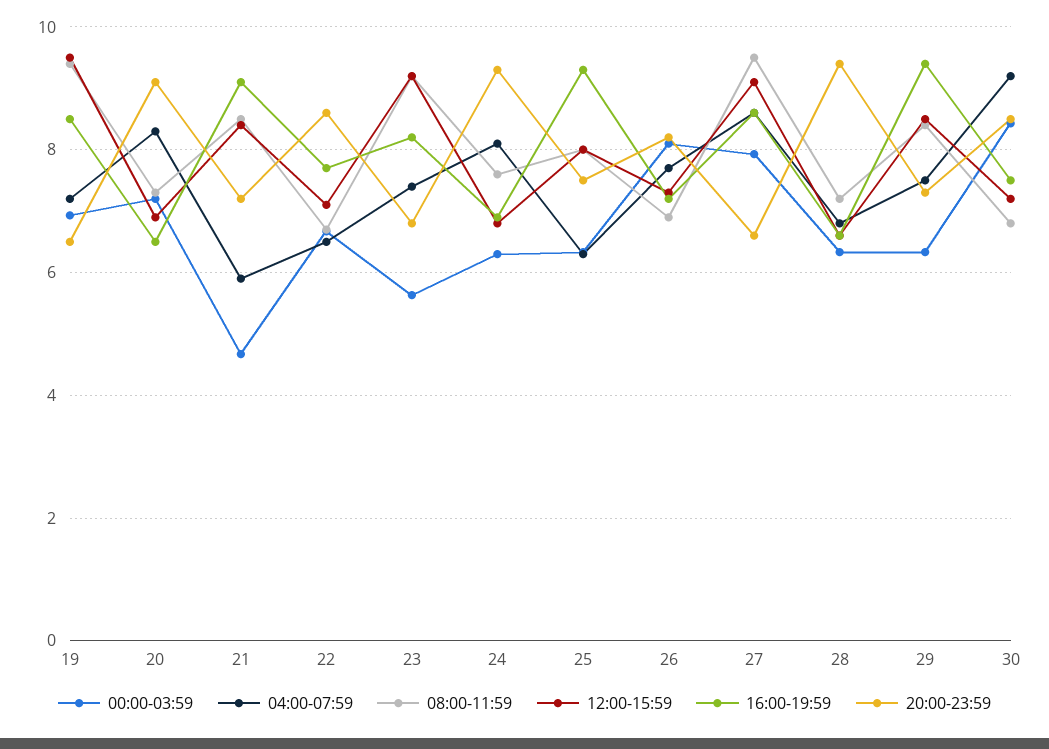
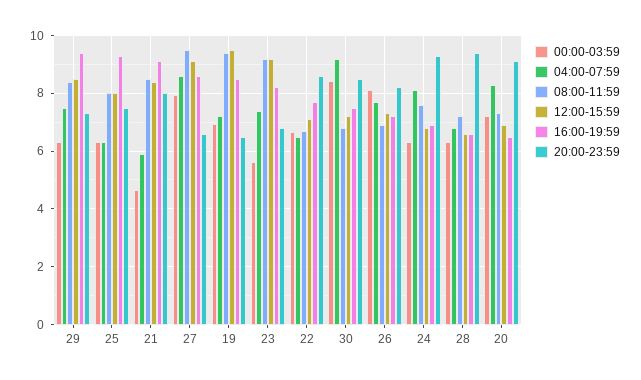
  {
    "00:00-03:59": {
      "19": 7,
      "20": 7.2,
      "21": 4.6,
      "22": 6.6,
      "23": 5.6,
      "24": 6.4,
      "25": 6.4,
      "26": 8.2,
      "27": 8,
      "28": 6.4,
      "29": 6.4,
      "30": 8.4
    },
    "04:00-07:59": {
      "19": 7.2,
      "20": 8.4,
      "21": 6,
      "22": 6.6,
      "23": 7.4,
      "24": 8.2,
      "25": 6.4,
      "26": 7.8,
      "27": 8.6,
      "28": 6.8,
      "29": 7.6,
      "30": 9.2
    },
    "08:00-11:59": {
      "19": 9.4,
      "20": 7.4,
      "21": 8.6,
      "22": 6.8,
      "23": 9.2,
      "24": 7.6,
      "25": 8,
      "26": 7,
      "27": 9.6,
      "28": 7.2,
      "29": 8.4,
      "30": 6.8
    },
    "12:00-15:59": {
      "19": 9.6,
      "20": 7,
      "21": 8.4,
      "22": 7.2,
      "23": 9.2,
      "24": 6.8,
      "25": 8,
      "26": 7.4,
      "27": 9.2,
      "28": 6.6,
      "29": 8.6,
      "30": 7.2
    },
    "16:00-19:59": {
      "19": 8.6,
      "20": 6.6,
      "21": 9.2,
      "22": 7.8,
      "23": 8.2,
      "24": 7,
      "25": 9.4,
      "26": 7.2,
      "27": 8.6,
      "28": 6.6,
      "29": 9.4,
      "30": 7.6
    },
    "20:00-23:59": {
      "19": 6.6,
      "20": 9.2,
-     "21": 7.2,
+     "21": 8,
      "22": 8.6,
      "23": 6.8,
      "24": 9.4,
      "25": 7.6,
      "26": 8.2,
      "27": 6.6,
      "28": 9.4,
      "29": 7.4,
      "30": 8.6
    }
  }

